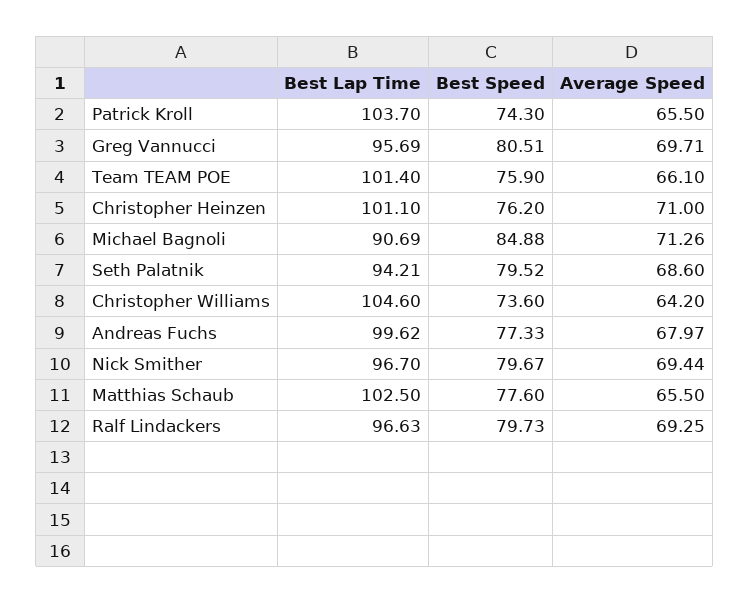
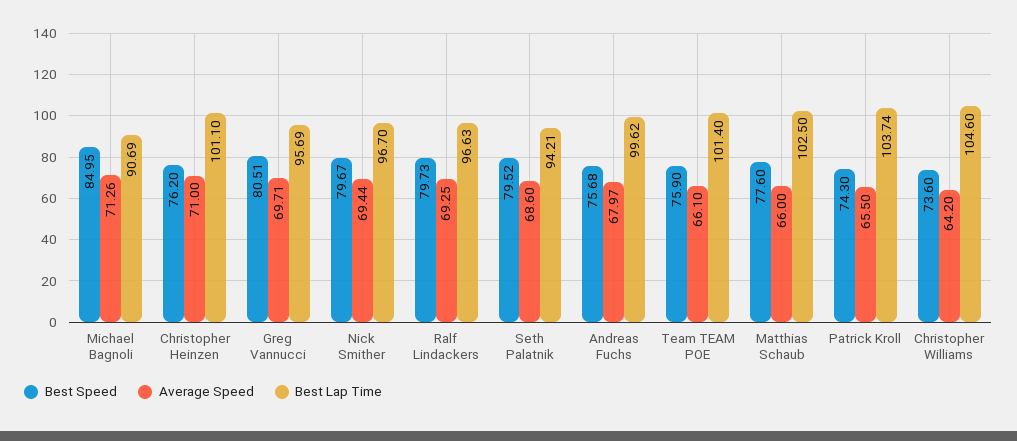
  {
    "Best Lap Time": {
-     "Patrick Kroll": 103.7,
+     "Patrick Kroll": 103.74,
      "Greg Vannucci": 95.69,
      "Team TEAM POE": 101.4,
      "Christopher Heinzen": 101.1,
      "Michael Bagnoli": 90.69,
      "Seth Palatnik": 94.21,
      "Christopher Williams": 104.6,
      "Andreas Fuchs": 99.62,
      "Nick Smither": 96.7,
      "Matthias Schaub": 102.5,
      "Ralf Lindackers": 96.63
    },
    "Best Speed": {
      "Patrick Kroll": 74.3,
      "Greg Vannucci": 80.51,
      "Team TEAM POE": 75.9,
      "Christopher Heinzen": 76.2,
-     "Michael Bagnoli": 84.88,
+     "Michael Bagnoli": 84.95,
      "Seth Palatnik": 79.52,
      "Christopher Williams": 73.6,
-     "Andreas Fuchs": 77.33,
+     "Andreas Fuchs": 75.68,
      "Nick Smither": 79.67,
      "Matthias Schaub": 77.6,
      "Ralf Lindackers": 79.73
    },
    "Average Speed": {
      "Patrick Kroll": 65.5,
      "Greg Vannucci": 69.71,
      "Team TEAM POE": 66.1,
      "Christopher Heinzen": 71,
      "Michael Bagnoli": 71.26,
      "Seth Palatnik": 68.6,
      "Christopher Williams": 64.2,
      "Andreas Fuchs": 67.97,
      "Nick Smither": 69.44,
-     "Matthias Schaub": 65.5,
+     "Matthias Schaub": 66,
      "Ralf Lindackers": 69.25
    }
  }

